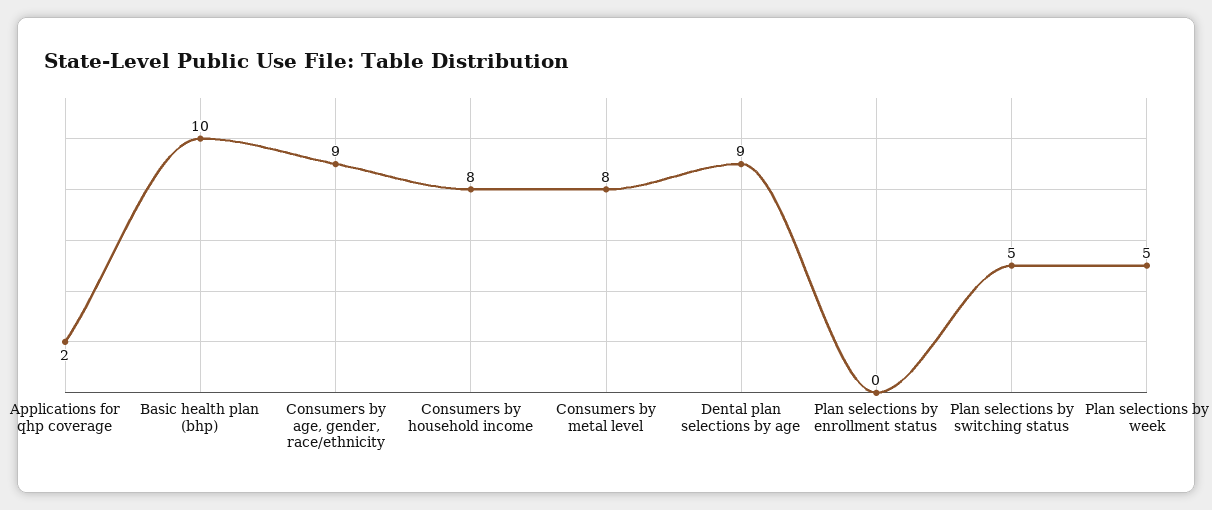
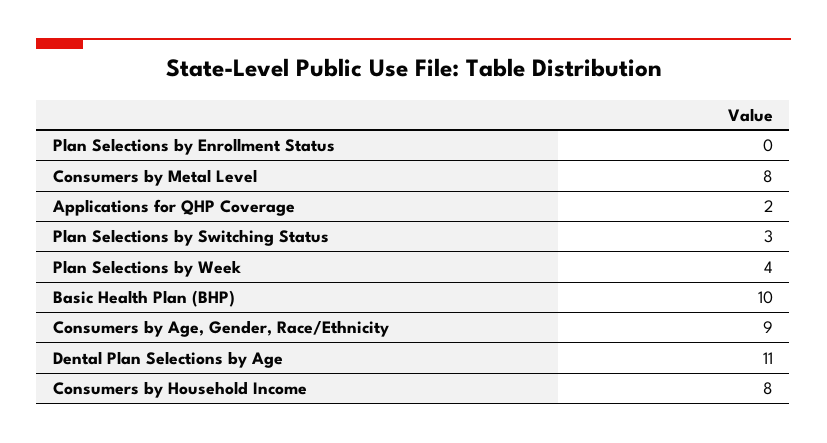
  {
    "Applications for qhp coverage": 2,
    "Basic health plan (bhp)": 10,
    "Consumers by age, gender, race/ethnicity": 9,
    "Consumers by household income": 8,
    "Consumers by metal level": 8,
-   "Dental plan selections by age": 9,
+   "Dental plan selections by age": 11,
    "Plan selections by enrollment status": 0,
-   "Plan selections by switching status": 5,
+   "Plan selections by switching status": 3,
-   "Plan selections by week": 5
+   "Plan selections by week": 4
  }

